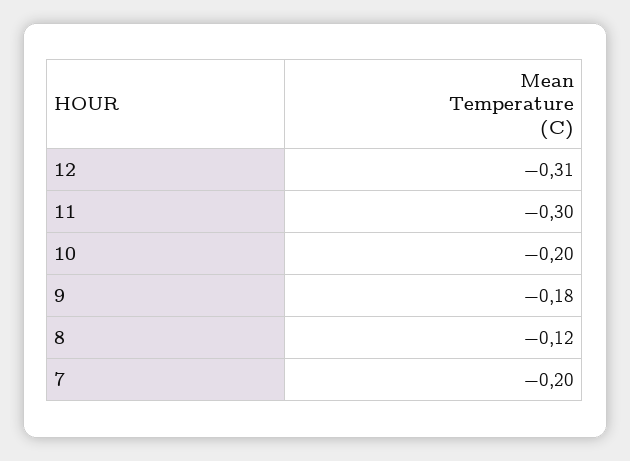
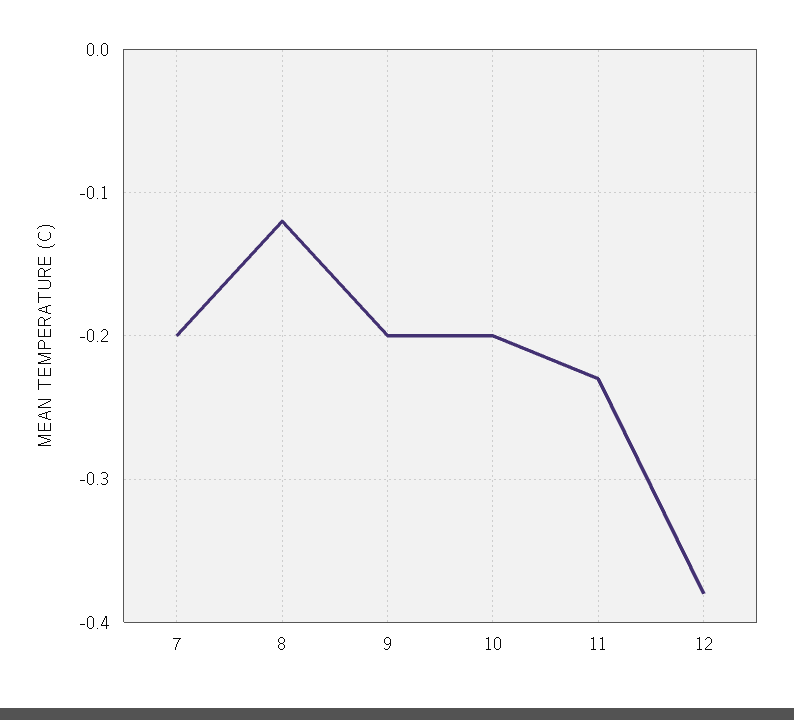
  {
-   "12": -0.31,
+   "12": -0.38,
-   "11": -0.3,
+   "11": -0.23,
    "10": -0.2,
-   "9": -0.18,
+   "9": -0.2,
    "8": -0.12,
    "7": -0.2
  }

